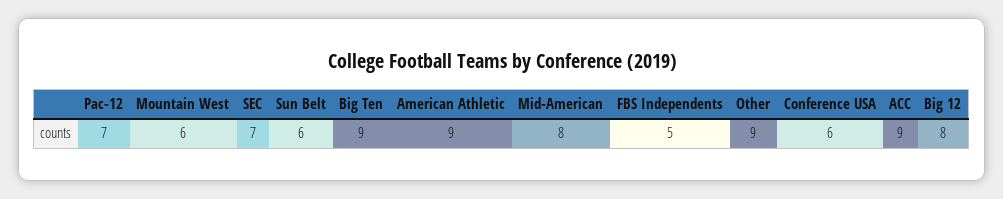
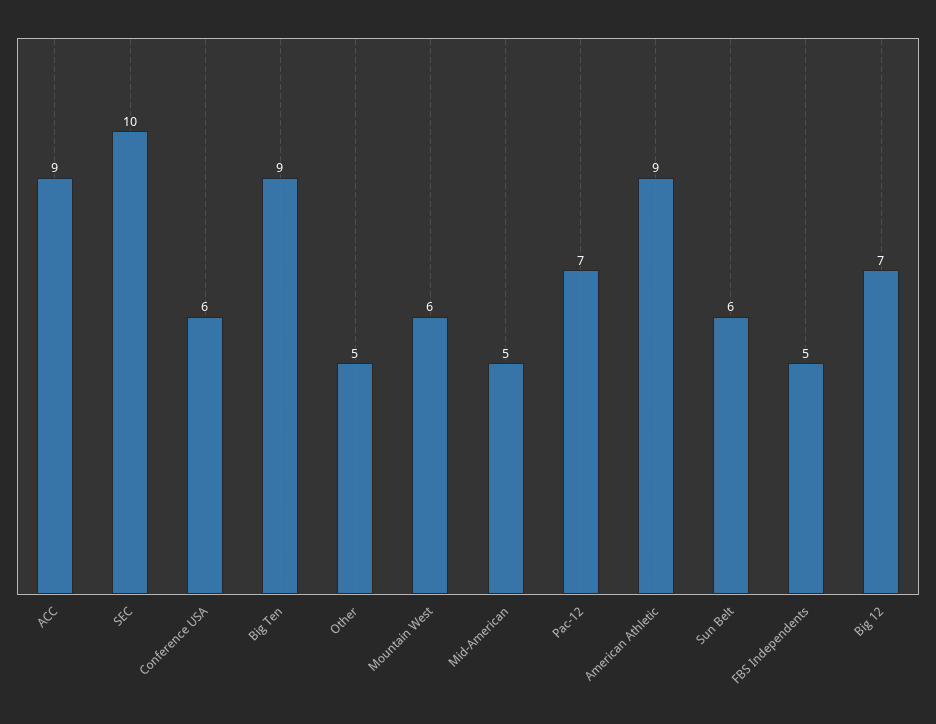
  {
    "Pac-12": 7,
    "Mountain West": 6,
-   "SEC": 7,
+   "SEC": 10,
    "Sun Belt": 6,
    "Big Ten": 9,
    "American Athletic": 9,
-   "Mid-American": 8,
+   "Mid-American": 5,
    "FBS Independents": 5,
-   "Other": 9,
+   "Other": 5,
    "Conference USA": 6,
    "ACC": 9,
-   "Big 12": 8
+   "Big 12": 7
  }

